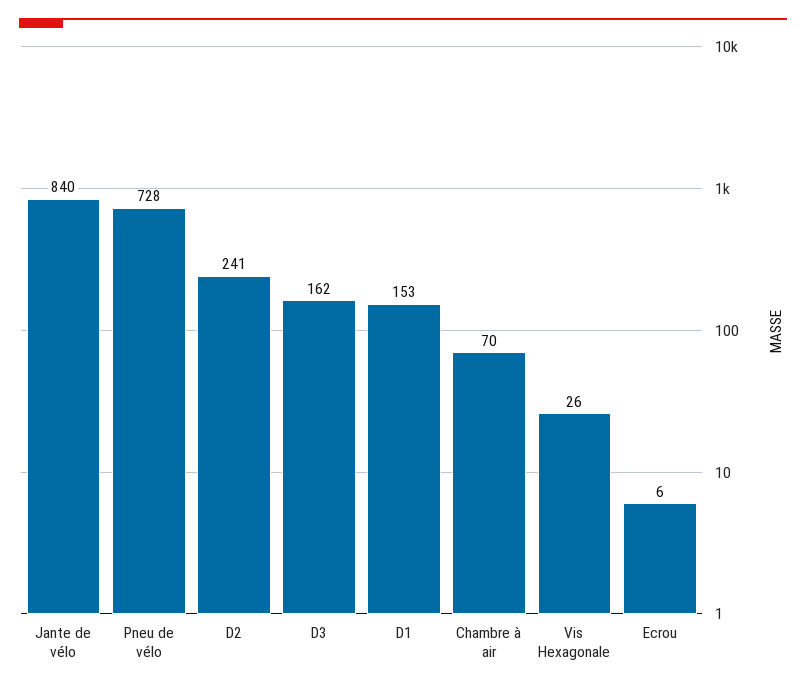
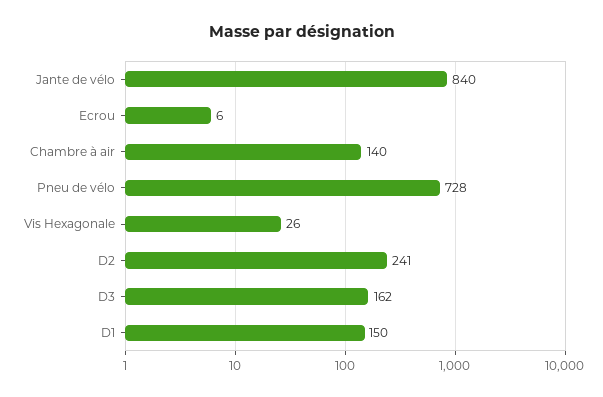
  {
    "Jante de vélo": 840,
    "Pneu de vélo": 728,
    "D2": 241,
    "D3": 162,
-   "D1": 153,
+   "D1": 150,
-   "Chambre à air": 70,
+   "Chambre à air": 140,
    "Vis Hexagonale": 26,
    "Ecrou": 6
  }

